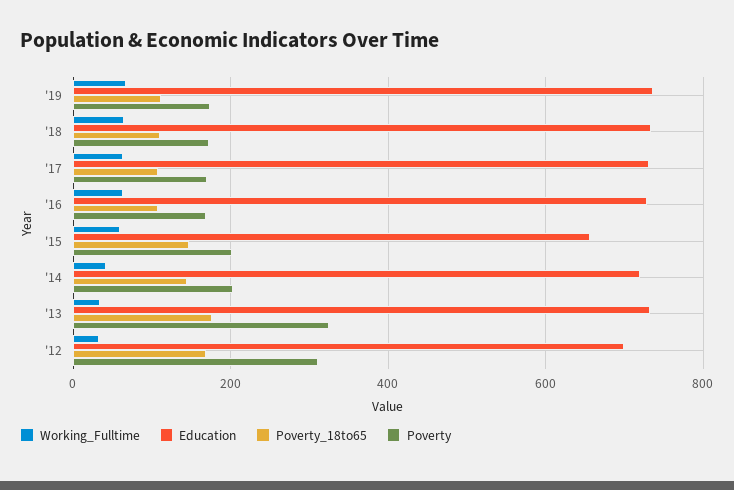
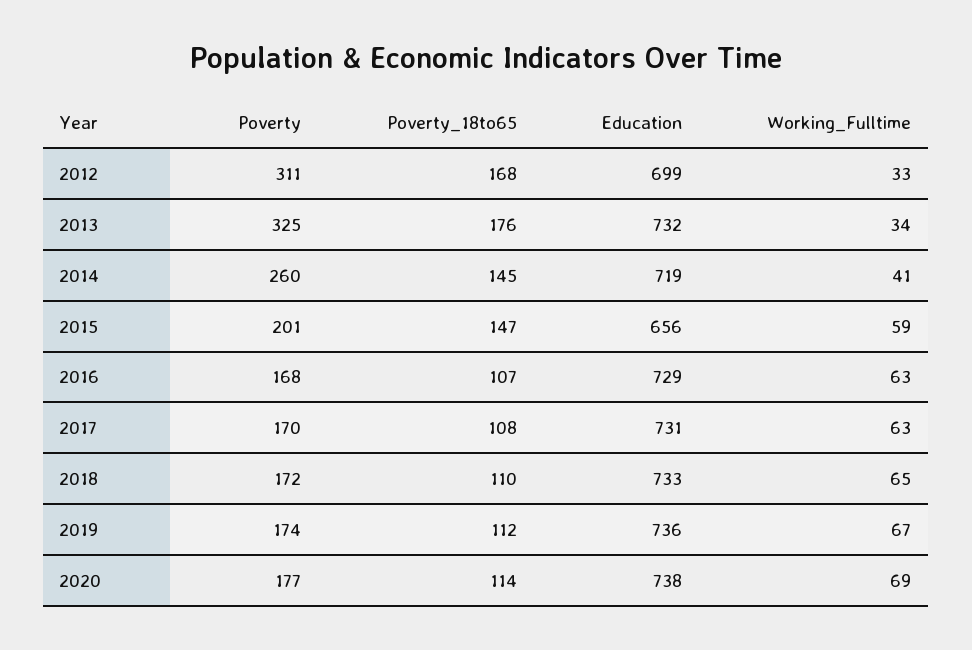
  {
    "Working_Fulltime": {
      "'19": 67,
      "'18": 65,
      "'17": 63,
      "'16": 63,
      "'15": 59,
      "'14": 41,
      "'13": 34,
-     "'12": 33
+     "'12": 33,
+     "2020": 69
    },
    "Education": {
      "'19": 736,
      "'18": 733,
      "'17": 731,
      "'16": 729,
      "'15": 656,
      "'14": 719,
      "'13": 732,
-     "'12": 699
+     "'12": 699,
+     "2020": 738
    },
    "Poverty_18to65": {
      "'19": 112,
      "'18": 110,
      "'17": 108,
      "'16": 107,
      "'15": 147,
      "'14": 145,
      "'13": 176,
-     "'12": 168
+     "'12": 168,
+     "2020": 114
    },
    "Poverty": {
      "'19": 174,
      "'18": 172,
      "'17": 170,
      "'16": 168,
      "'15": 201,
-     "'14": 200,
+     "'14": 260,
      "'13": 325,
-     "'12": 311
+     "'12": 311,
+     "2020": 177
    }
  }

